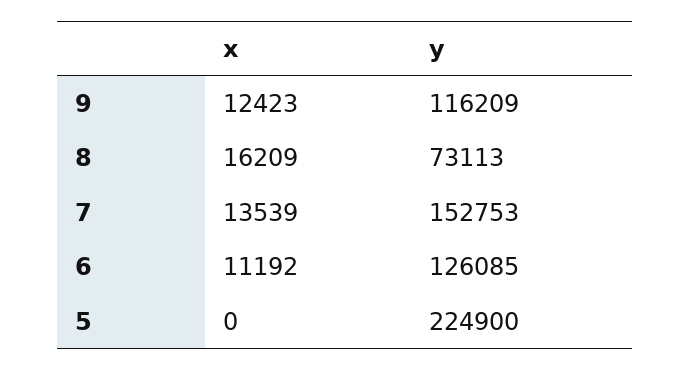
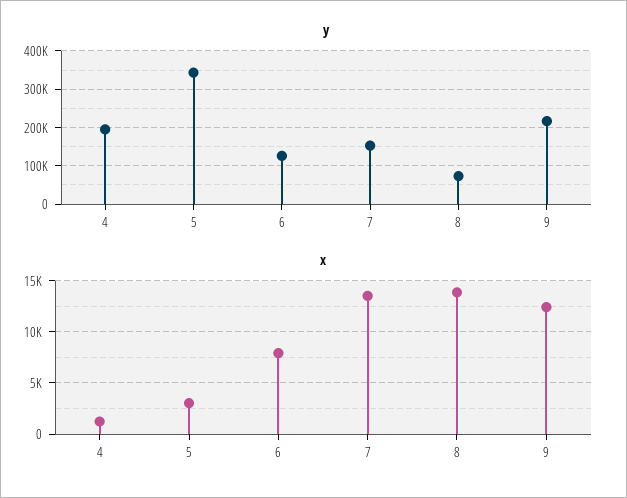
  {
    "x": {
      "9": 12423,
-     "8": 16209,
+     "8": 14000,
      "7": 13539,
-     "6": 11192,
+     "6": 8000,
-     "5": 0
+     "5": 3000,
+     "4": 1000
    },
    "y": {
-     "9": 116209,
+     "9": 220000,
      "8": 73113,
      "7": 152753,
      "6": 126085,
-     "5": 224900
+     "5": 340000,
+     "4": 200000
    }
  }

